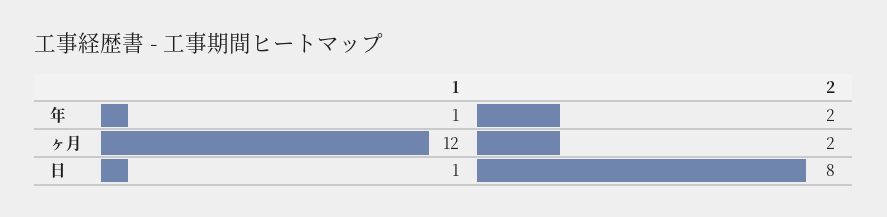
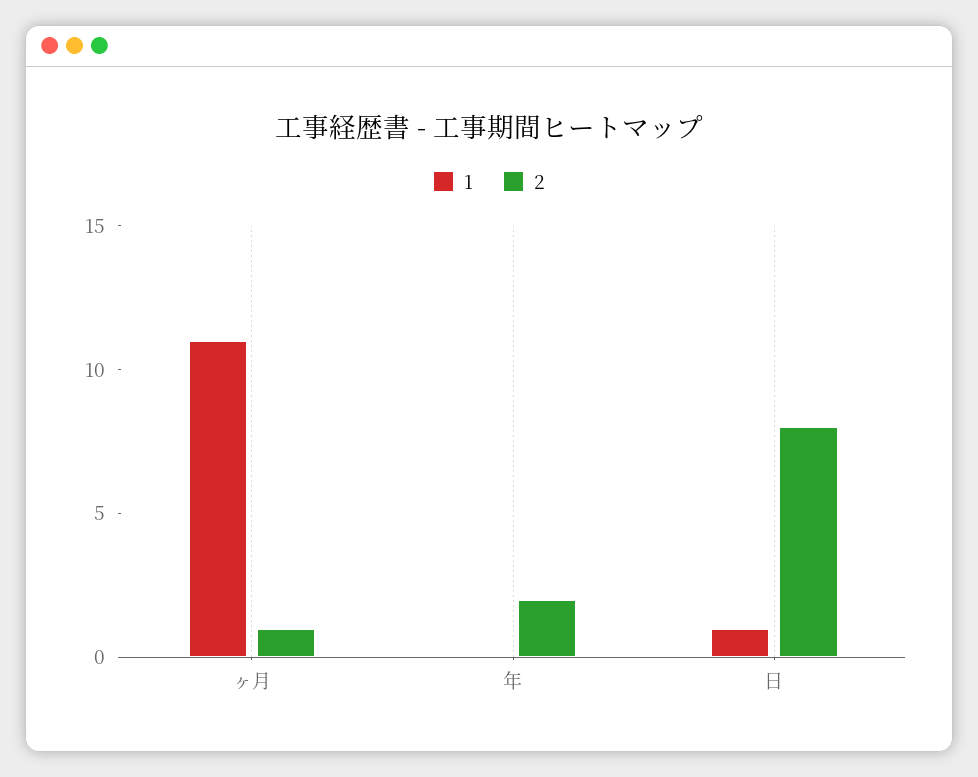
  {
    "1": {
-     "年": 1,
+     "年": 0,
-     "ヶ月": 12,
+     "ヶ月": 11,
      "日": 1
    },
    "2": {
      "年": 2,
-     "ヶ月": 2,
+     "ヶ月": 1,
      "日": 8
    }
  }

